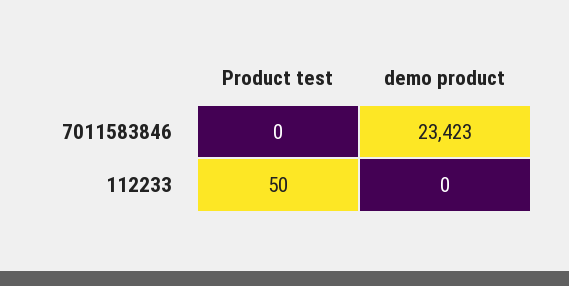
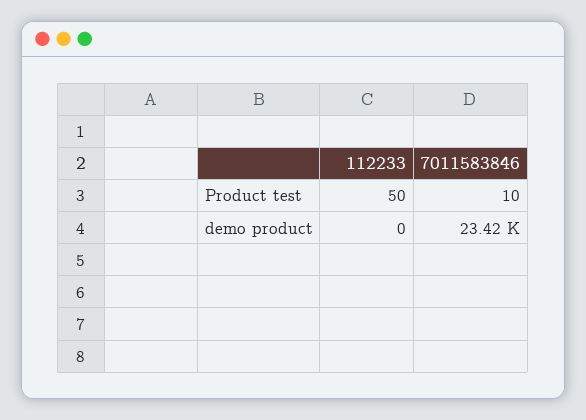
  {
    "Product test": {
-     "7011583846": 0,
+     "7011583846": 10,
      "112233": 50
    },
    "demo product": {
      "7011583846": 23423,
      "112233": 0
    }
  }

